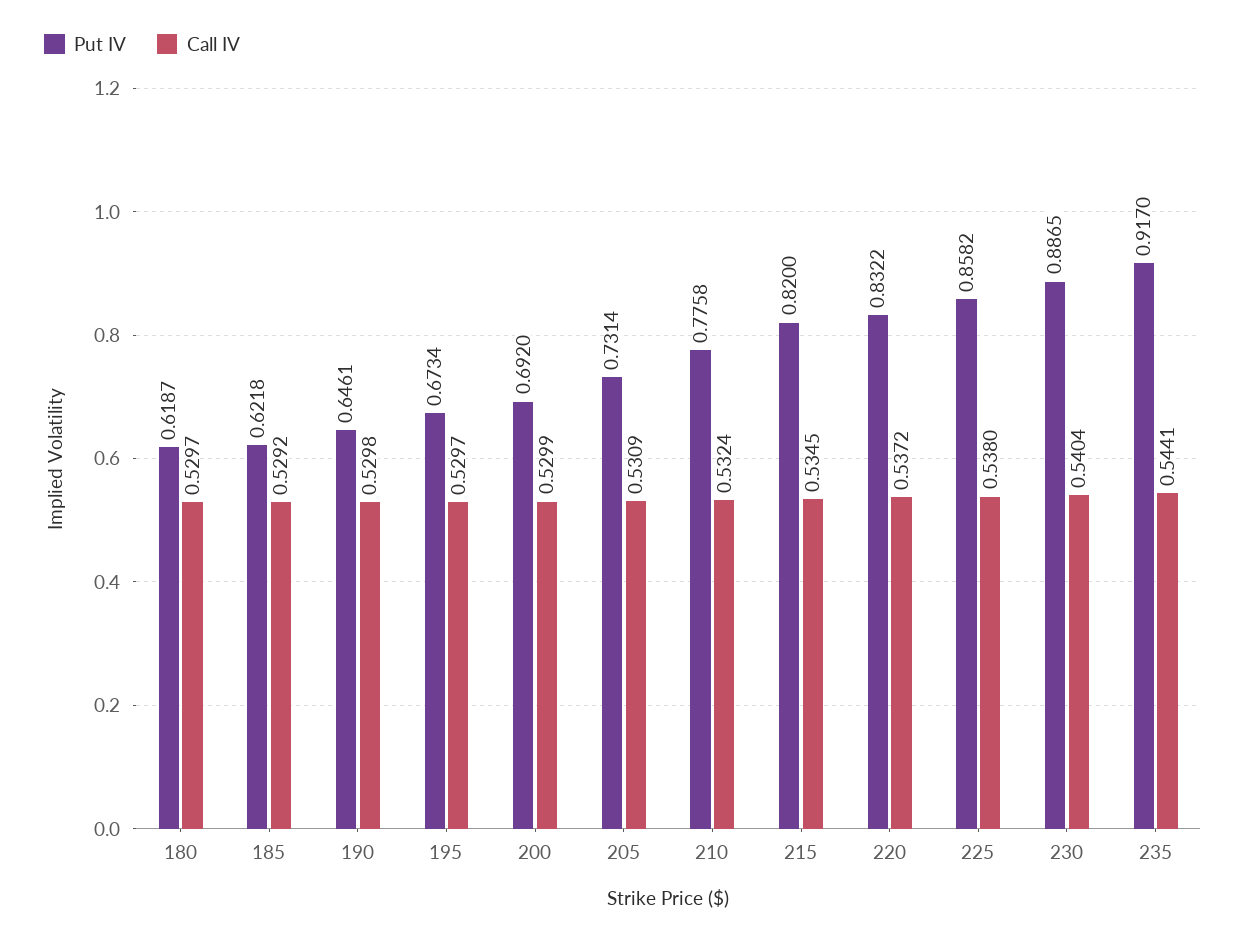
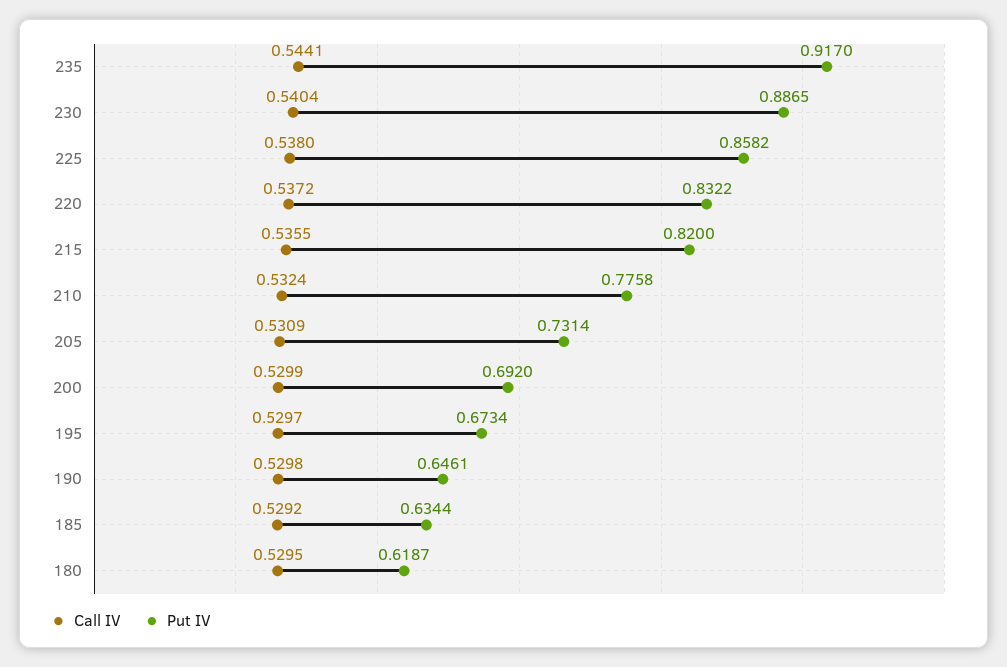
  {
    "Put IV": {
      "180": 0.6187,
-     "185": 0.6218,
+     "185": 0.6344,
      "190": 0.6461,
      "195": 0.6734,
      "200": 0.692,
      "205": 0.7314,
      "210": 0.7758,
      "215": 0.82,
      "220": 0.8322,
      "225": 0.8582,
      "230": 0.8865,
      "235": 0.917
    },
    "Call IV": {
-     "180": 0.5297,
+     "180": 0.5295,
      "185": 0.5292,
      "190": 0.5298,
      "195": 0.5297,
      "200": 0.5299,
      "205": 0.5309,
      "210": 0.5324,
-     "215": 0.5345,
+     "215": 0.5355,
      "220": 0.5372,
      "225": 0.538,
      "230": 0.5404,
      "235": 0.5441
    }
  }

